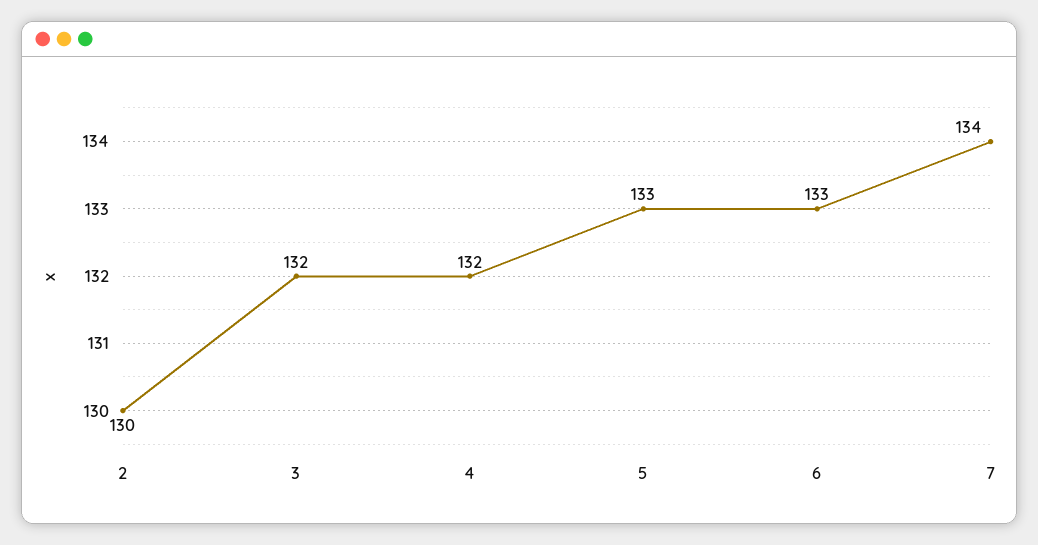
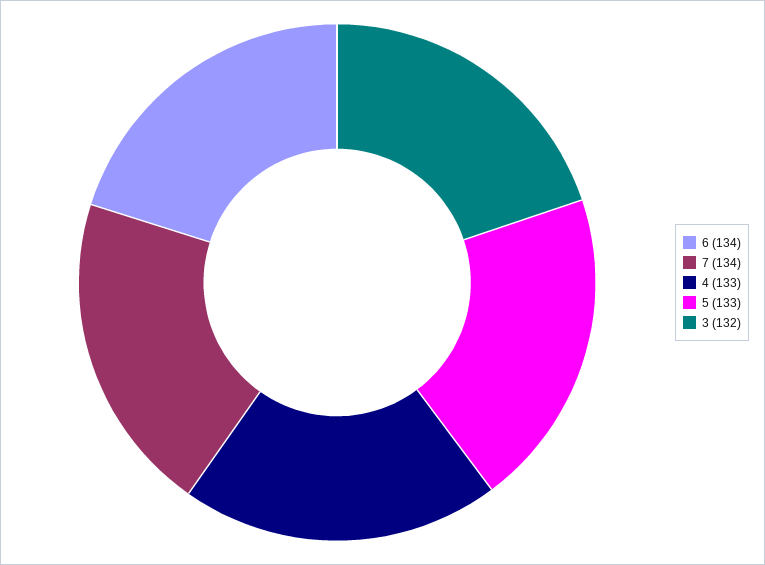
  {
-   "2": 130,
    "3": 132,
-   "4": 132,
+   "4": 133,
    "5": 133,
-   "6": 133,
+   "6": 134,
    "7": 134
  }

